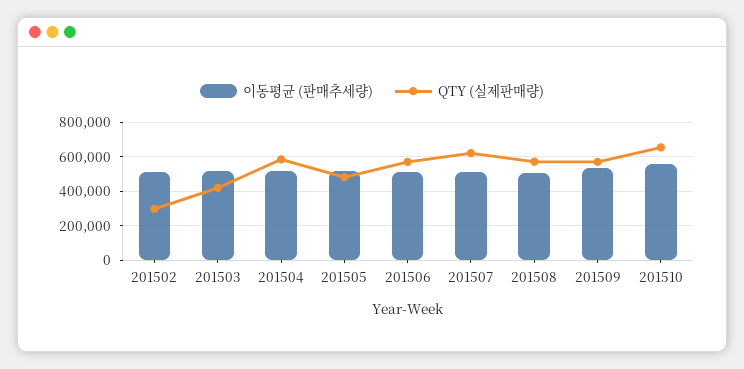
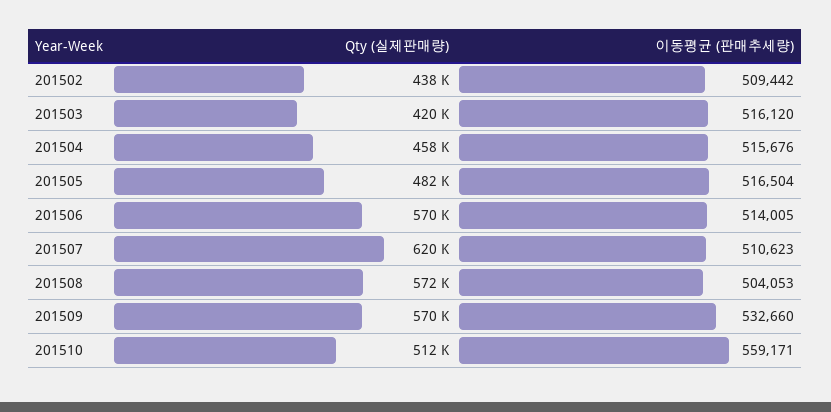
  {
    "이동평균 (판매추세량)": {
      "201502": 509442,
      "201503": 516120,
      "201504": 515676,
      "201505": 516504,
      "201506": 514005,
      "201507": 510623,
      "201508": 504053,
      "201509": 532660,
      "201510": 559171
    },
    "QTY (실제판매량)": {
-     "201502": 300000,
+     "201502": 438000,
      "201503": 420000,
-     "201504": 600000,
+     "201504": 458000,
      "201505": 482000,
      "201506": 570000,
      "201507": 620000,
      "201508": 572000,
      "201509": 570000,
-     "201510": 650000
+     "201510": 512000
    }
  }

